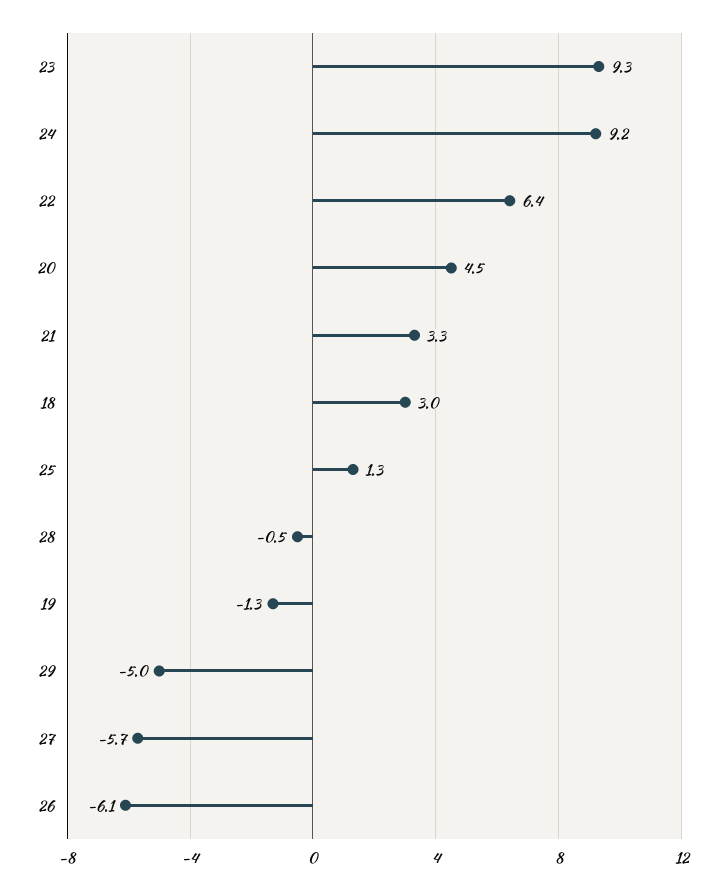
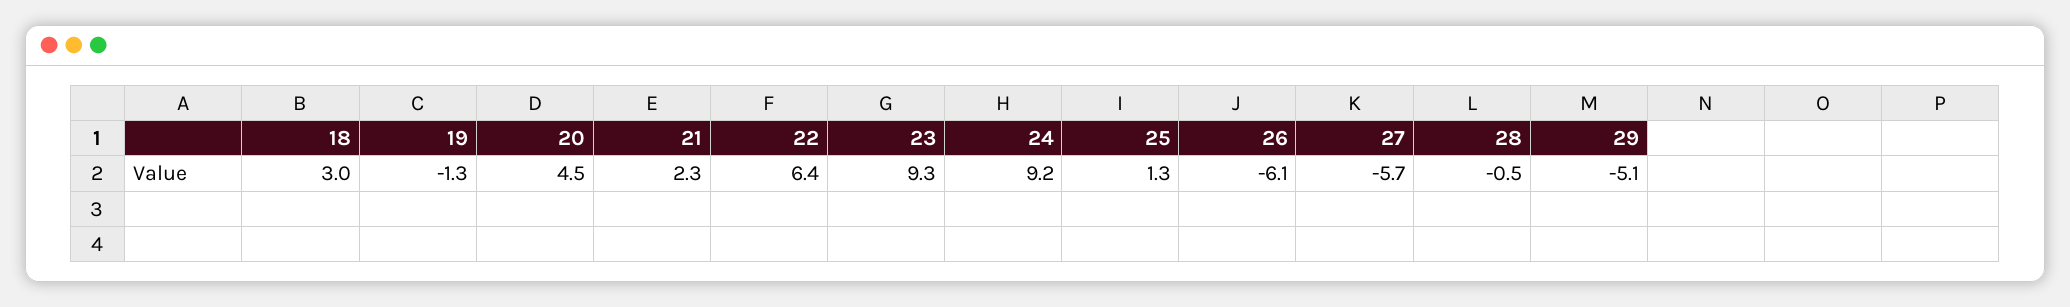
  {
    "23": 9.3,
    "24": 9.2,
    "22": 6.4,
    "20": 4.5,
-   "21": 3.3,
+   "21": 2.3,
    "18": 3,
    "25": 1.3,
    "28": -0.5,
    "19": -1.3,
-   "29": -5,
+   "29": -5.1,
    "27": -5.7,
    "26": -6.1
  }

